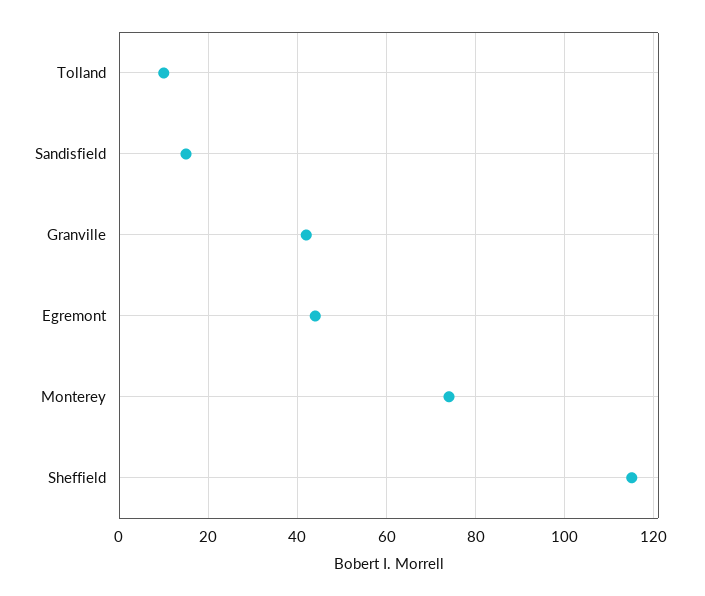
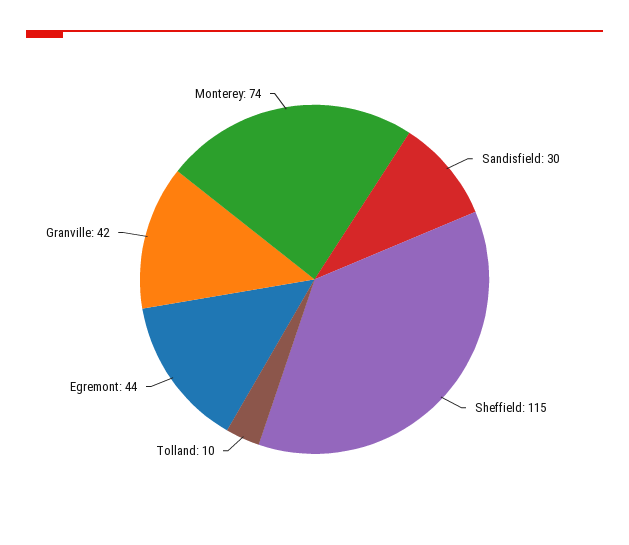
  {
    "Tolland": 10,
-   "Sandisfield": 15,
+   "Sandisfield": 30,
    "Granville": 42,
    "Egremont": 44,
    "Monterey": 74,
    "Sheffield": 115
  }

